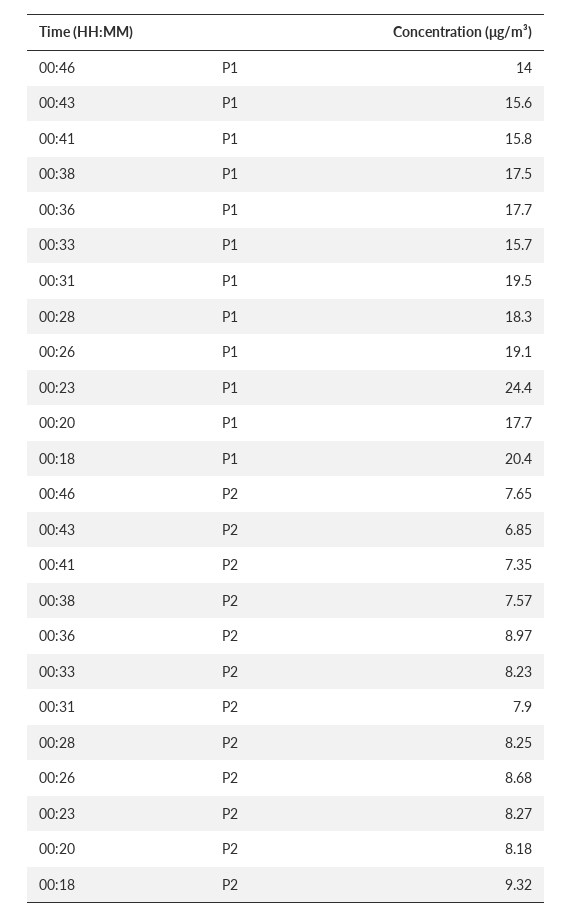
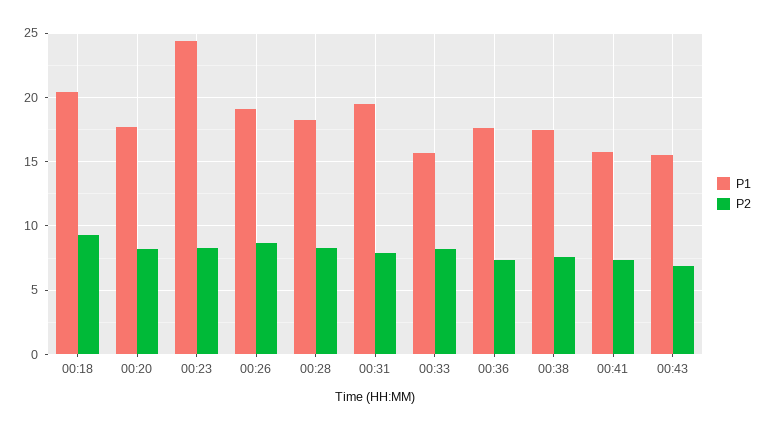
  {
    "P1": {
-     "00:46": 14,
      "00:43": 15.6,
      "00:41": 15.8,
      "00:38": 17.5,
      "00:36": 17.7,
      "00:33": 15.7,
      "00:31": 19.5,
      "00:28": 18.3,
      "00:26": 19.1,
      "00:23": 24.4,
      "00:20": 17.7,
      "00:18": 20.4
    },
    "P2": {
-     "00:46": 7.65,
      "00:43": 6.85,
      "00:41": 7.35,
      "00:38": 7.57,
-     "00:36": 8.97,
+     "00:36": 7.5,
      "00:33": 8.23,
      "00:31": 7.9,
      "00:28": 8.25,
      "00:26": 8.68,
      "00:23": 8.27,
      "00:20": 8.18,
      "00:18": 9.32
    }
  }

